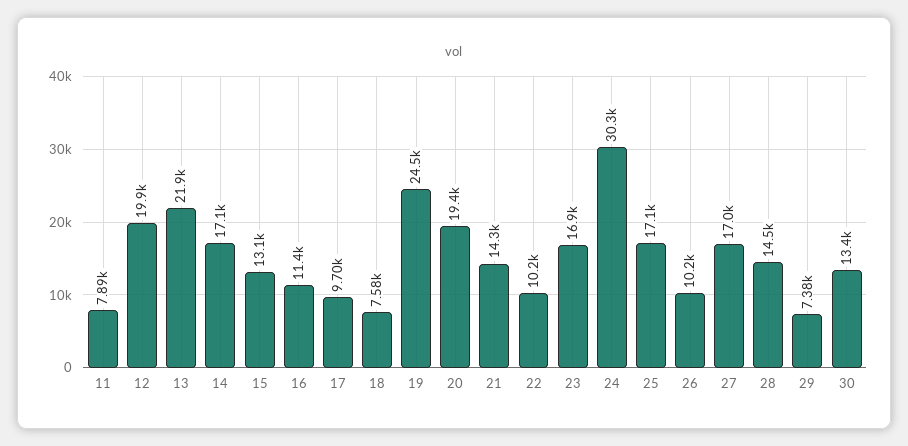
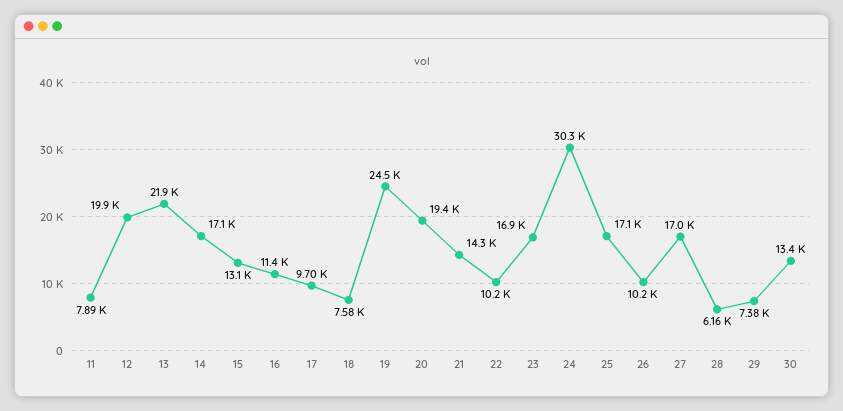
  {
    "11": 7890,
    "12": 19900,
    "13": 21900,
    "14": 17100,
    "15": 13100,
    "16": 11400,
    "17": 9700,
    "18": 7580,
    "19": 24500,
    "20": 19400,
    "21": 14300,
    "22": 10200,
    "23": 16900,
    "24": 30300,
    "25": 17100,
    "26": 10200,
    "27": 17000,
-   "28": 14500,
+   "28": 6160,
    "29": 7380,
    "30": 13400
  }

